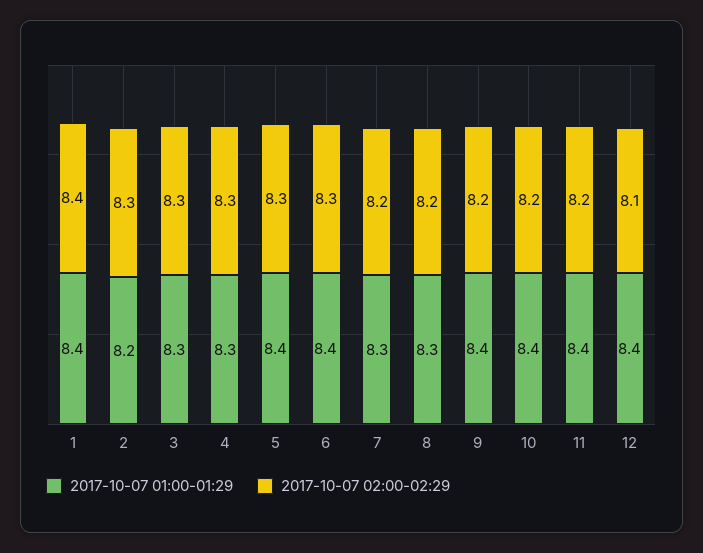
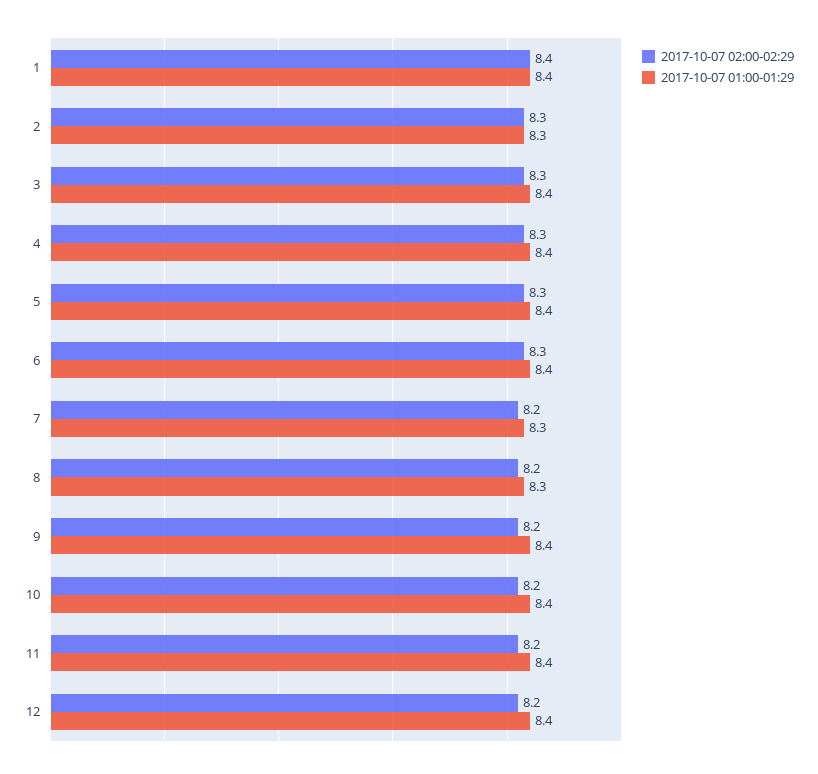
  {
    "2017-10-07 01:00-01:29": {
      "1": 8.4,
-     "2": 8.2,
+     "2": 8.3,
-     "3": 8.3,
+     "3": 8.4,
-     "4": 8.3,
+     "4": 8.4,
      "5": 8.4,
      "6": 8.4,
      "7": 8.3,
      "8": 8.3,
      "9": 8.4,
      "10": 8.4,
      "11": 8.4,
      "12": 8.4
    },
    "2017-10-07 02:00-02:29": {
      "1": 8.4,
      "2": 8.3,
      "3": 8.3,
      "4": 8.3,
      "5": 8.3,
      "6": 8.3,
      "7": 8.2,
      "8": 8.2,
      "9": 8.2,
      "10": 8.2,
      "11": 8.2,
-     "12": 8.1
+     "12": 8.2
    }
  }

